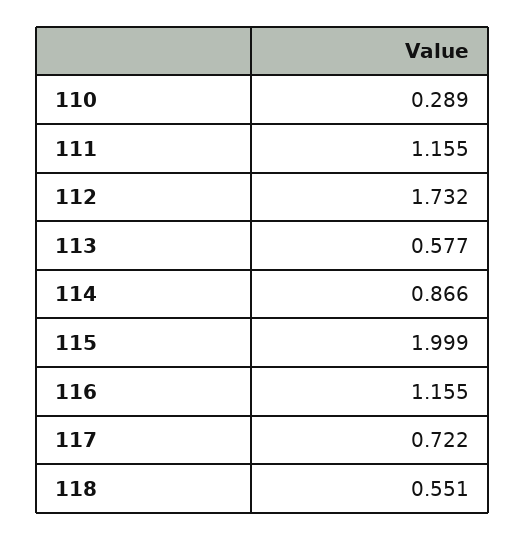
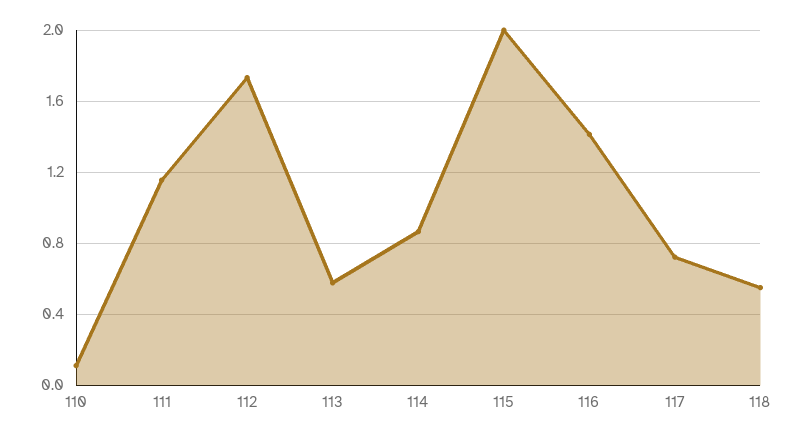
  {
-   "110": 0.289,
+   "110": 0.1,
    "111": 1.155,
    "112": 1.732,
    "113": 0.577,
    "114": 0.866,
    "115": 1.999,
-   "116": 1.155,
+   "116": 1.4,
    "117": 0.722,
    "118": 0.551
  }

